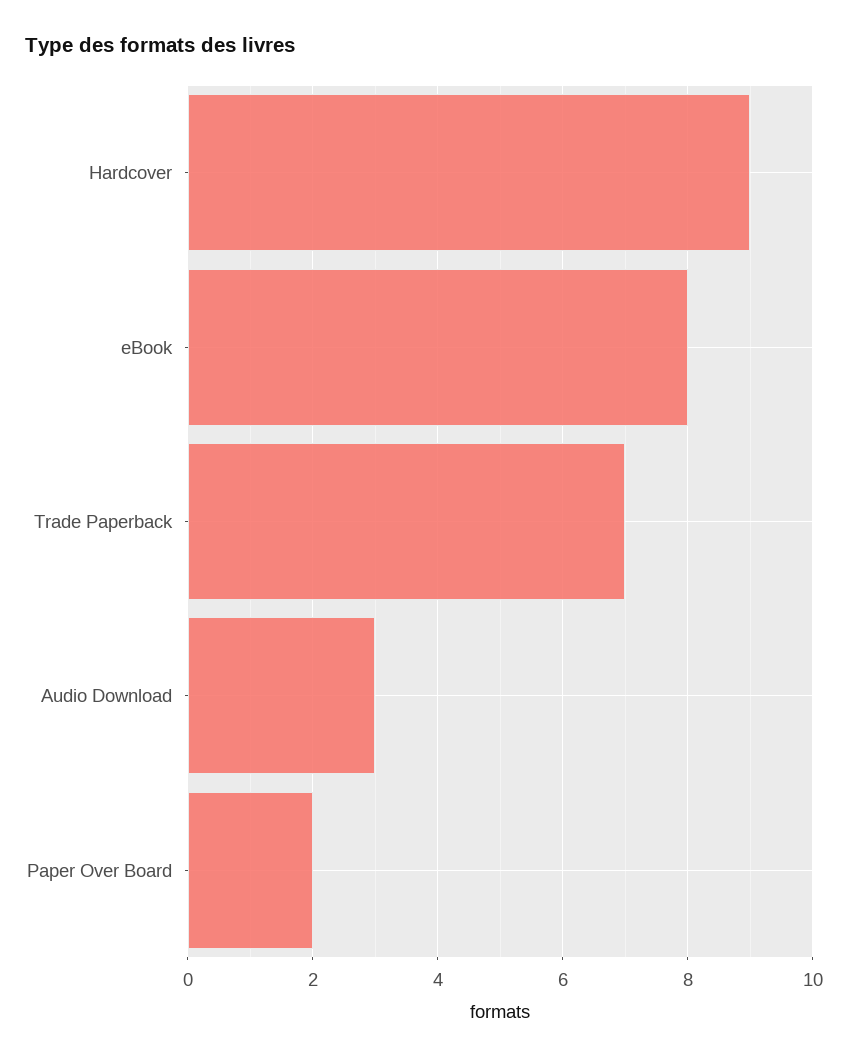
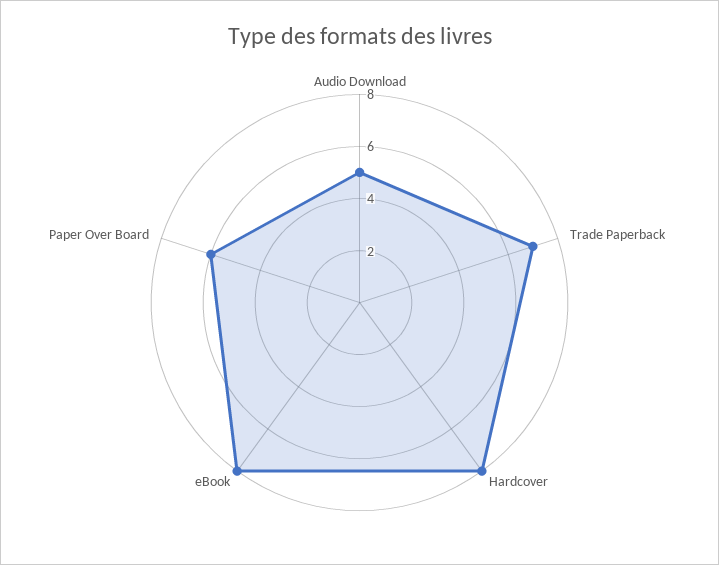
  {
-   "Hardcover": 9,
+   "Hardcover": 8,
    "eBook": 8,
    "Trade Paperback": 7,
-   "Audio Download": 3,
+   "Audio Download": 5,
-   "Paper Over Board": 2
+   "Paper Over Board": 6
  }

